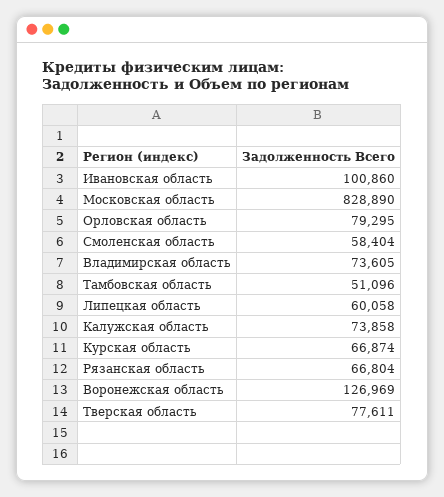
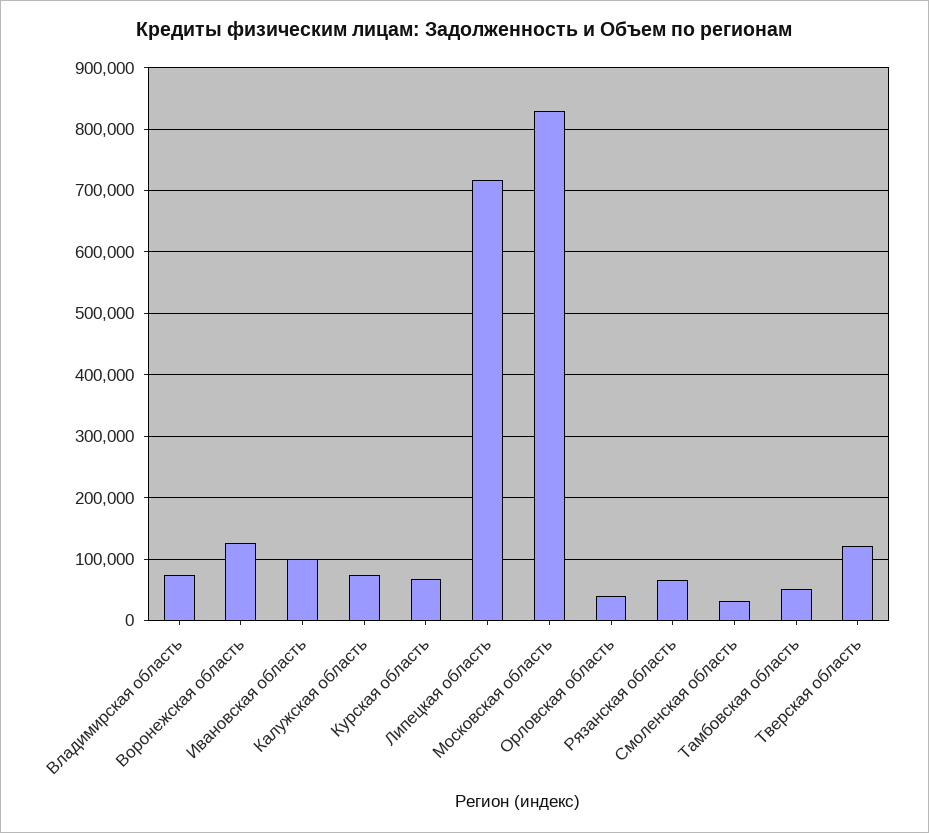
  {
    "Ивановская область": 100860,
    "Московская область": 828890,
-   "Орловская область": 79295,
+   "Орловская область": 40000,
-   "Смоленская область": 58404,
+   "Смоленская область": 30000,
    "Владимирская область": 73605,
    "Тамбовская область": 51096,
-   "Липецкая область": 60058,
+   "Липецкая область": 720000,
    "Калужская область": 73858,
    "Курская область": 66874,
    "Рязанская область": 66804,
    "Воронежская область": 126969,
-   "Тверская область": 77611
+   "Тверская область": 120000
  }

